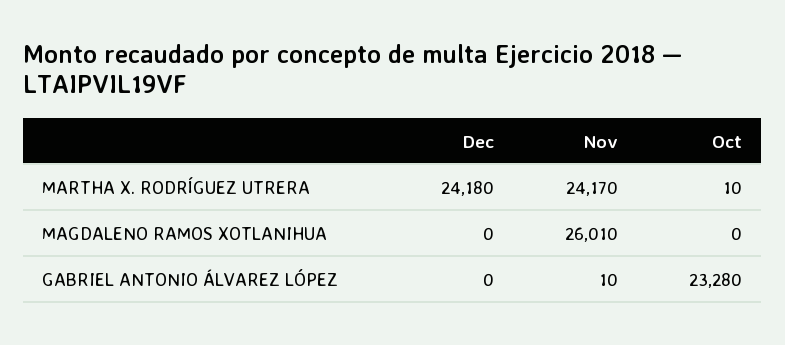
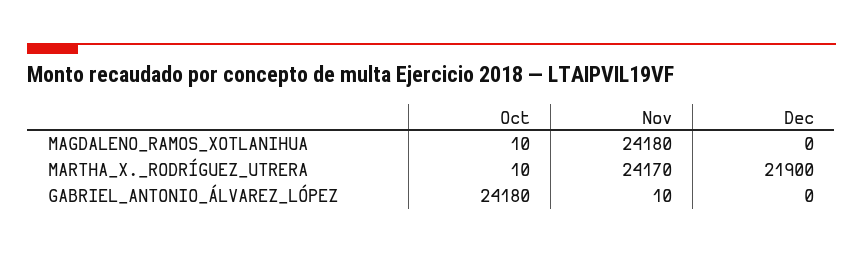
  {
    "Dec": {
-     "MARTHA X. RODRÍGUEZ UTRERA": 24180,
+     "MARTHA X. RODRÍGUEZ UTRERA": 21900,
      "MAGDALENO RAMOS XOTLANIHUA": 0,
      "GABRIEL ANTONIO ÁLVAREZ LÓPEZ": 0
    },
    "Nov": {
      "MARTHA X. RODRÍGUEZ UTRERA": 24170,
-     "MAGDALENO RAMOS XOTLANIHUA": 26010,
+     "MAGDALENO RAMOS XOTLANIHUA": 24180,
      "GABRIEL ANTONIO ÁLVAREZ LÓPEZ": 10
    },
    "Oct": {
      "MARTHA X. RODRÍGUEZ UTRERA": 10,
-     "MAGDALENO RAMOS XOTLANIHUA": 0,
+     "MAGDALENO RAMOS XOTLANIHUA": 10,
-     "GABRIEL ANTONIO ÁLVAREZ LÓPEZ": 23280
+     "GABRIEL ANTONIO ÁLVAREZ LÓPEZ": 24180
    }
  }

